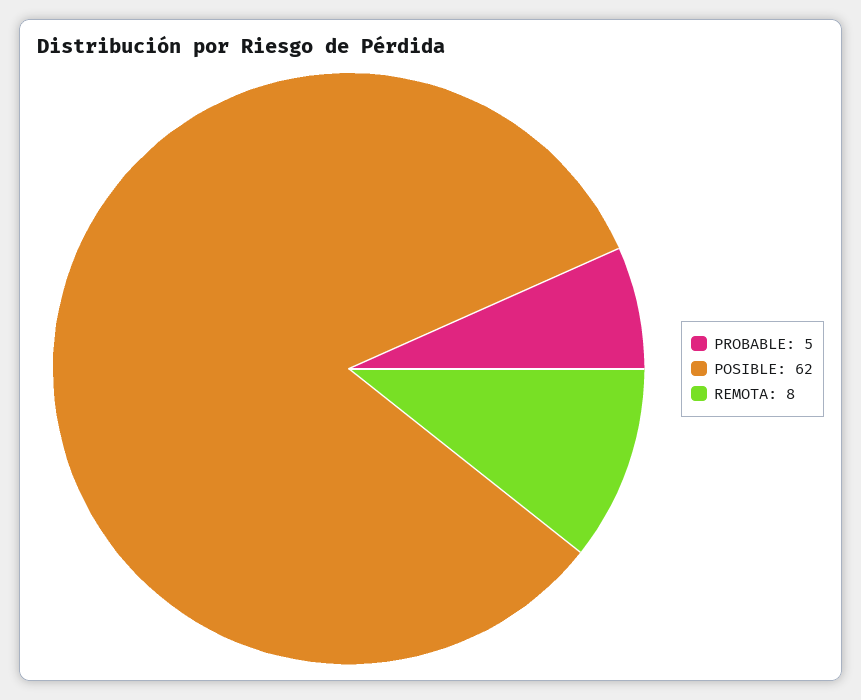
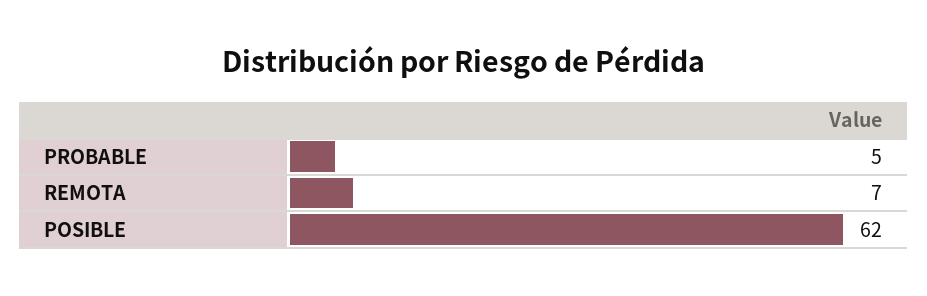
  {
    "PROBABLE": 5,
    "POSIBLE": 62,
-   "REMOTA": 8
+   "REMOTA": 7
  }

